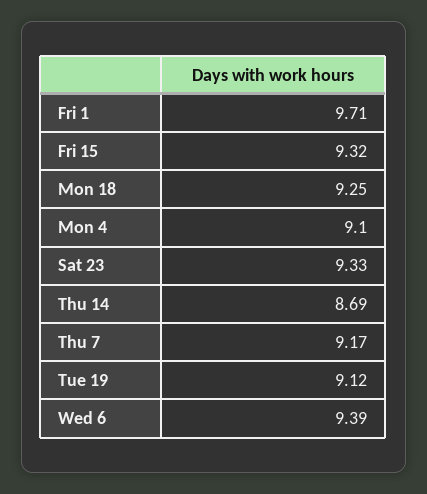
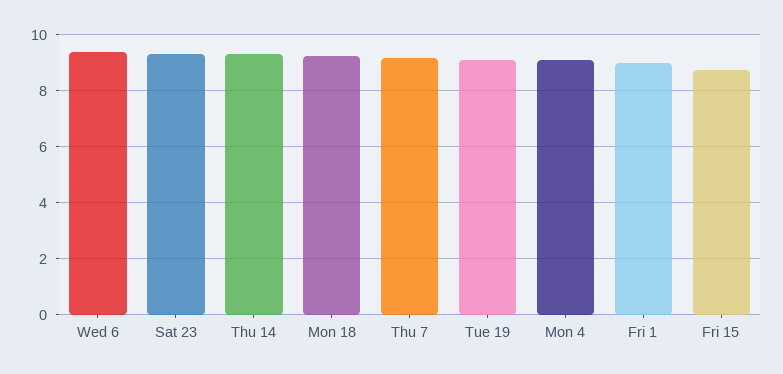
  {
-   "Fri 1": 9.71,
+   "Fri 1": 9,
-   "Fri 15": 9.32,
+   "Fri 15": 8.75,
    "Mon 18": 9.25,
    "Mon 4": 9.1,
    "Sat 23": 9.33,
-   "Thu 14": 8.69,
+   "Thu 14": 9.25,
    "Thu 7": 9.17,
    "Tue 19": 9.12,
    "Wed 6": 9.39
  }

